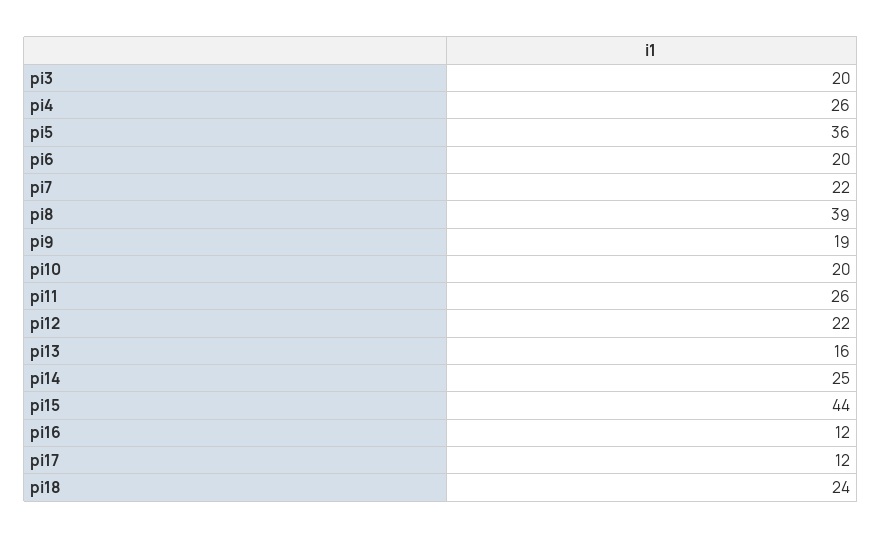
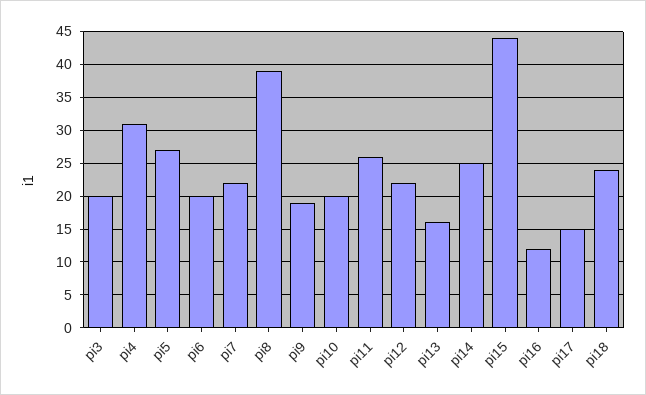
  {
    "pi3": 20,
-   "pi4": 26,
+   "pi4": 31,
-   "pi5": 36,
+   "pi5": 27,
    "pi6": 20,
    "pi7": 22,
    "pi8": 39,
    "pi9": 19,
    "pi10": 20,
    "pi11": 26,
    "pi12": 22,
    "pi13": 16,
    "pi14": 25,
    "pi15": 44,
    "pi16": 12,
-   "pi17": 12,
+   "pi17": 15,
    "pi18": 24
  }

